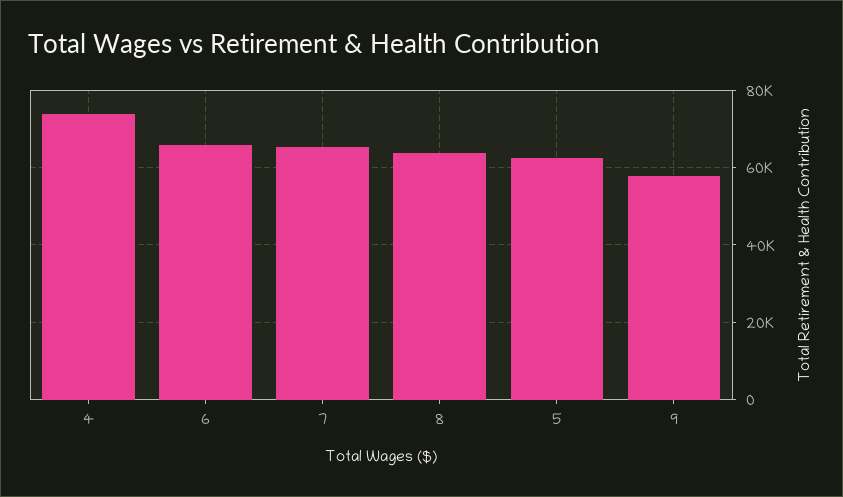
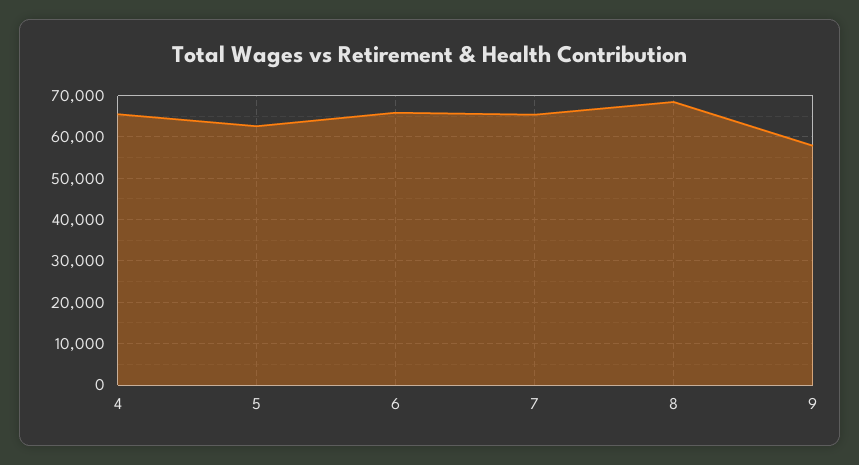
  {
-   "4": 74000,
+   "4": 66000,
    "6": 66000,
    "7": 66000,
-   "8": 64000,
+   "8": 68000,
    "5": 62000,
    "9": 58000
  }

